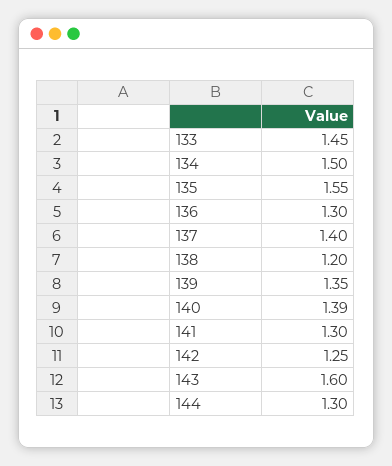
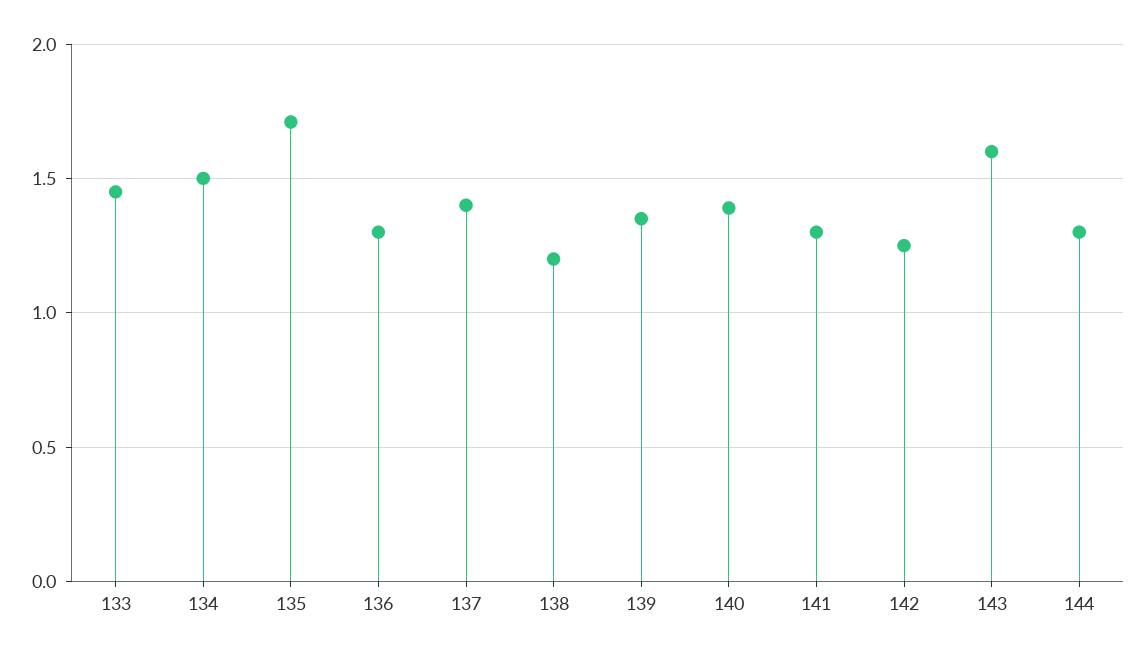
  {
    "133": 1.45,
    "134": 1.5,
-   "135": 1.55,
+   "135": 1.7,
    "136": 1.3,
    "137": 1.4,
    "138": 1.2,
    "139": 1.35,
    "140": 1.39,
    "141": 1.3,
    "142": 1.25,
    "143": 1.6,
    "144": 1.3
  }

